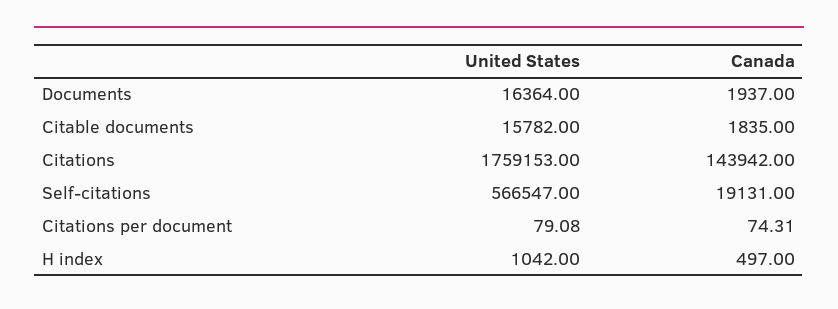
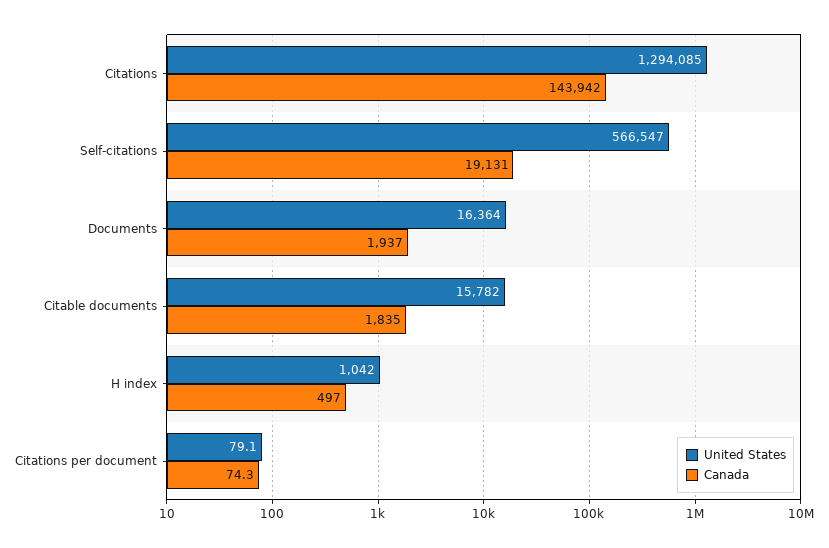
  {
    "United States": {
      "Documents": 16364,
      "Citable documents": 15782,
-     "Citations": 1759153,
+     "Citations": 1294085,
      "Self-citations": 566547,
      "Citations per document": 79.08,
      "H index": 1042
    },
    "Canada": {
      "Documents": 1937,
      "Citable documents": 1835,
      "Citations": 143942,
      "Self-citations": 19131,
      "Citations per document": 74.31,
      "H index": 497
    }
  }

